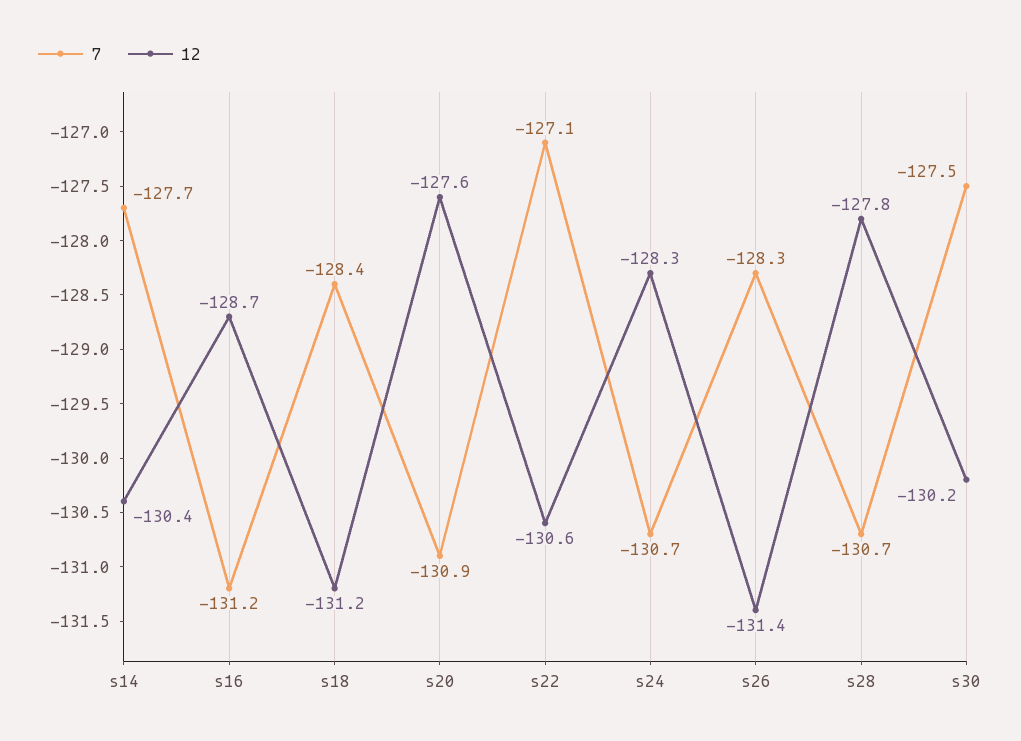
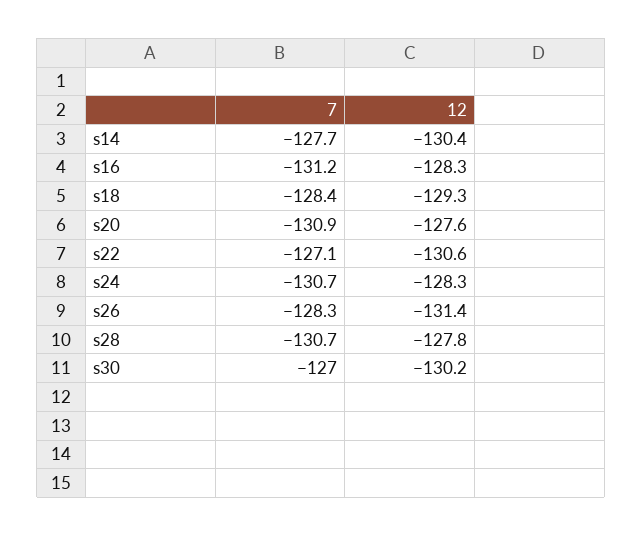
  {
    "7": {
      "s14": -127.7,
      "s16": -131.2,
      "s18": -128.4,
      "s20": -130.9,
      "s22": -127.1,
      "s24": -130.7,
      "s26": -128.3,
      "s28": -130.7,
-     "s30": -127.5
+     "s30": -127
    },
    "12": {
      "s14": -130.4,
-     "s16": -128.7,
+     "s16": -128.3,
-     "s18": -131.2,
+     "s18": -129.3,
      "s20": -127.6,
      "s22": -130.6,
      "s24": -128.3,
      "s26": -131.4,
      "s28": -127.8,
      "s30": -130.2
    }
  }

